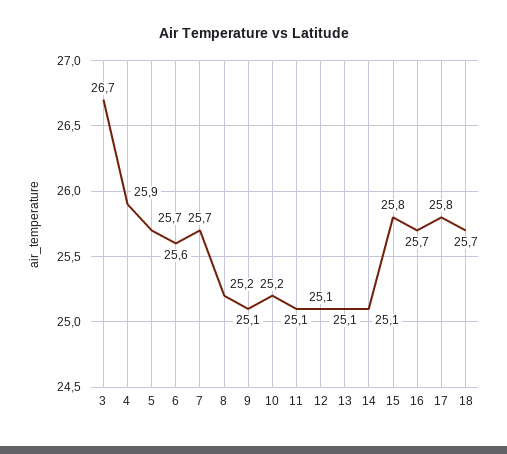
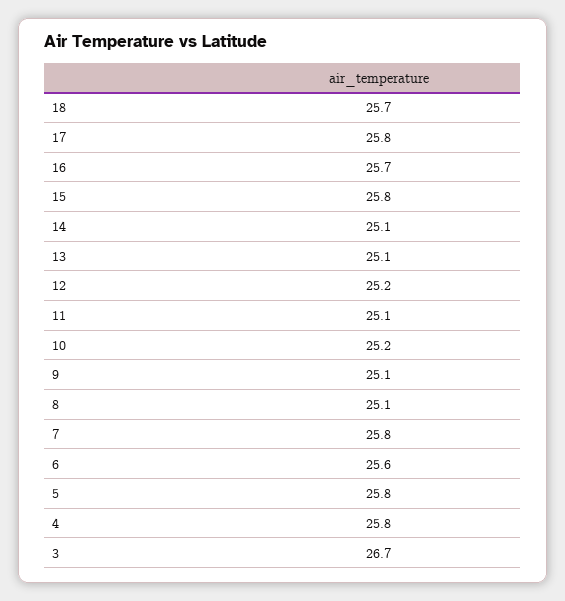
  {
    "3": 26.7,
-   "4": 25.9,
+   "4": 25.8,
-   "5": 25.7,
+   "5": 25.8,
    "6": 25.6,
-   "7": 25.7,
+   "7": 25.8,
-   "8": 25.2,
+   "8": 25.1,
    "9": 25.1,
    "10": 25.2,
    "11": 25.1,
-   "12": 25.1,
+   "12": 25.2,
    "13": 25.1,
    "14": 25.1,
    "15": 25.8,
    "16": 25.7,
    "17": 25.8,
    "18": 25.7
  }

